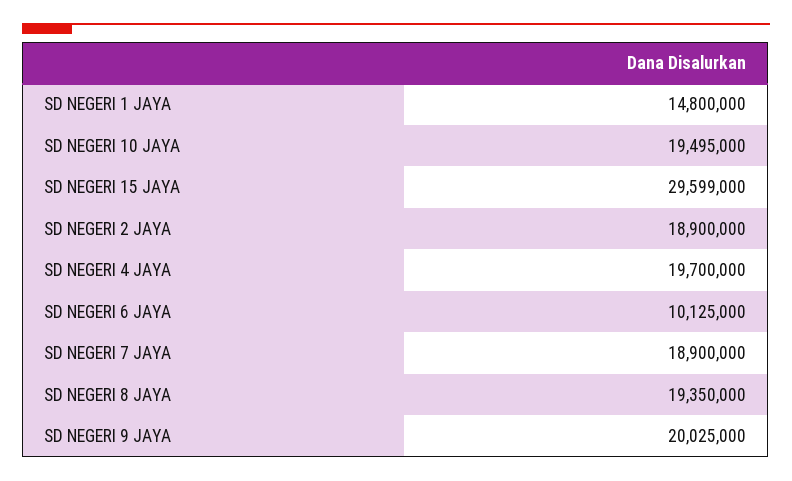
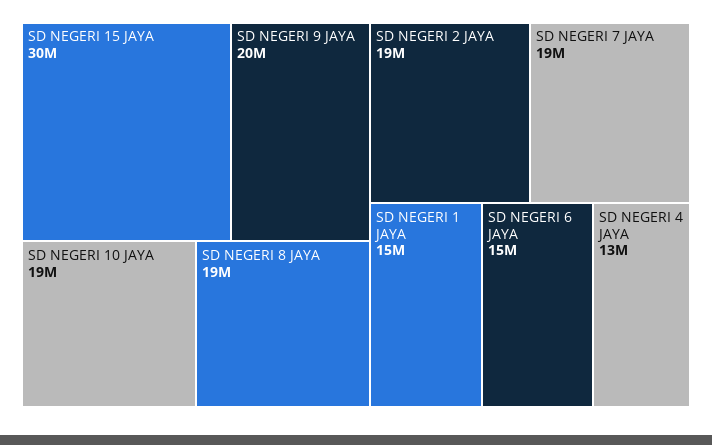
  {
    "SD NEGERI 1 JAYA": 14800000,
    "SD NEGERI 10 JAYA": 19495000,
    "SD NEGERI 15 JAYA": 29599000,
    "SD NEGERI 2 JAYA": 18900000,
-   "SD NEGERI 4 JAYA": 19700000,
+   "SD NEGERI 4 JAYA": 13000000,
-   "SD NEGERI 6 JAYA": 10125000,
+   "SD NEGERI 6 JAYA": 15000000,
    "SD NEGERI 7 JAYA": 18900000,
    "SD NEGERI 8 JAYA": 19350000,
    "SD NEGERI 9 JAYA": 20025000
  }

